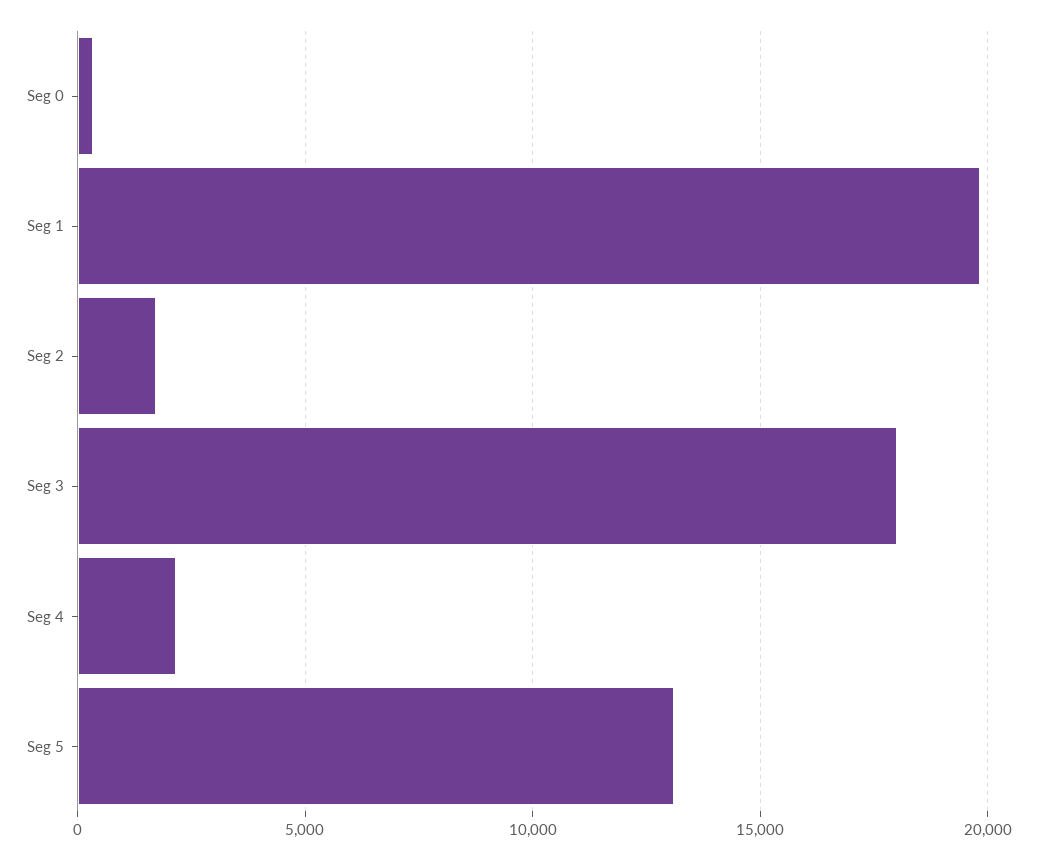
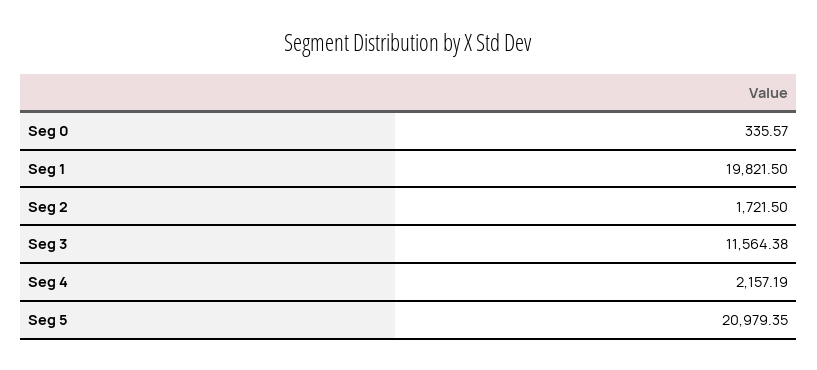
  {
    "Seg 0": 335.57,
    "Seg 1": 19821.5,
    "Seg 2": 1721.5,
-   "Seg 3": 18000,
+   "Seg 3": 11564.38,
    "Seg 4": 2157.19,
-   "Seg 5": 13000
+   "Seg 5": 20979.35
  }

